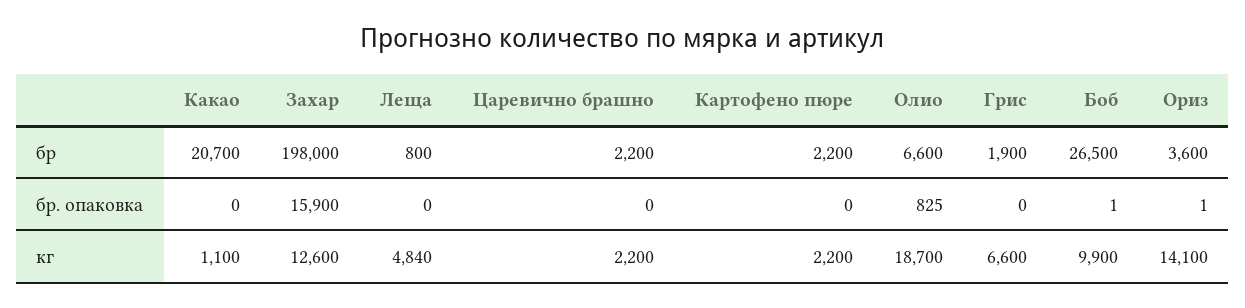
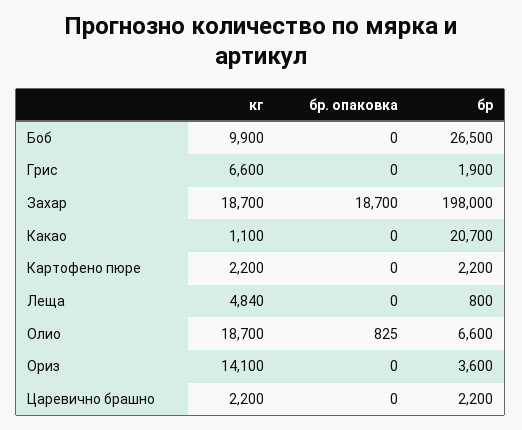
  {
    "Какао": {
      "бр": 20700,
      "бр. опаковка": 0,
      "кг": 1100
    },
    "Захар": {
      "бр": 198000,
-     "бр. опаковка": 15900,
+     "бр. опаковка": 18700,
-     "кг": 12600
+     "кг": 18700
    },
    "Леща": {
      "бр": 800,
      "бр. опаковка": 0,
      "кг": 4840
    },
    "Царевично брашно": {
      "бр": 2200,
      "бр. опаковка": 0,
      "кг": 2200
    },
    "Картофено пюре": {
      "бр": 2200,
      "бр. опаковка": 0,
      "кг": 2200
    },
    "Олио": {
      "бр": 6600,
      "бр. опаковка": 825,
      "кг": 18700
    },
    "Грис": {
      "бр": 1900,
      "бр. опаковка": 0,
      "кг": 6600
    },
    "Боб": {
      "бр": 26500,
-     "бр. опаковка": 1,
+     "бр. опаковка": 0,
      "кг": 9900
    },
    "Ориз": {
      "бр": 3600,
-     "бр. опаковка": 1,
+     "бр. опаковка": 0,
      "кг": 14100
    }
  }

